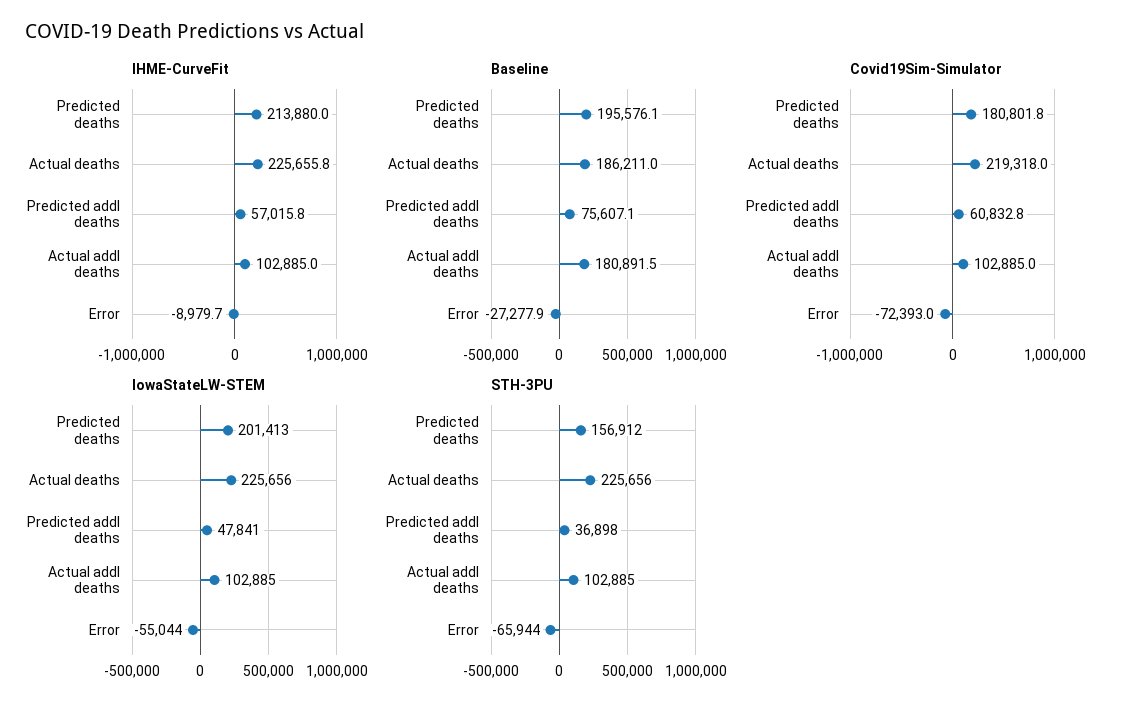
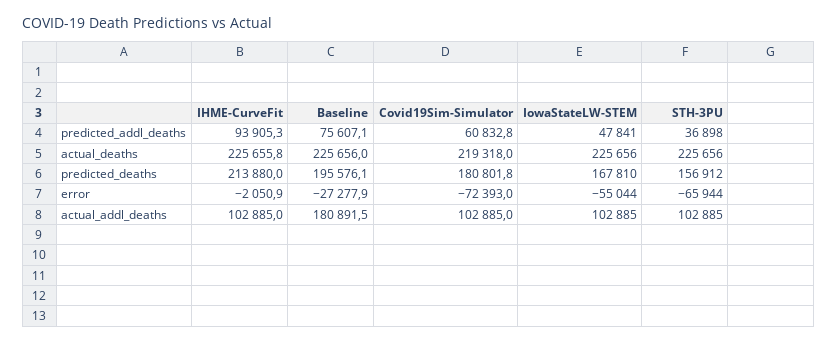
  {
    "IHME-CurveFit": {
      "Predicted deaths": 213880,
      "Actual deaths": 225655.8,
-     "Predicted addl deaths": 57015.8,
+     "Predicted addl deaths": 93905.3,
      "Actual addl deaths": 102885,
-     "Error": -8979.7
+     "Error": -2050.9
    },
    "Baseline": {
      "Predicted deaths": 195576.1,
-     "Actual deaths": 186211,
+     "Actual deaths": 225656,
      "Predicted addl deaths": 75607.1,
      "Actual addl deaths": 180891.5,
      "Error": -27277.9
    },
    "Covid19Sim-Simulator": {
      "Predicted deaths": 180801.8,
      "Actual deaths": 219318,
      "Predicted addl deaths": 60832.8,
      "Actual addl deaths": 102885,
      "Error": -72393
    },
    "IowaStateLW-STEM": {
-     "Predicted deaths": 201413,
+     "Predicted deaths": 167810,
      "Actual deaths": 225656,
      "Predicted addl deaths": 47841,
      "Actual addl deaths": 102885,
      "Error": -55044
    },
    "STH-3PU": {
      "Predicted deaths": 156912,
      "Actual deaths": 225656,
      "Predicted addl deaths": 36898,
      "Actual addl deaths": 102885,
      "Error": -65944
    }
  }

